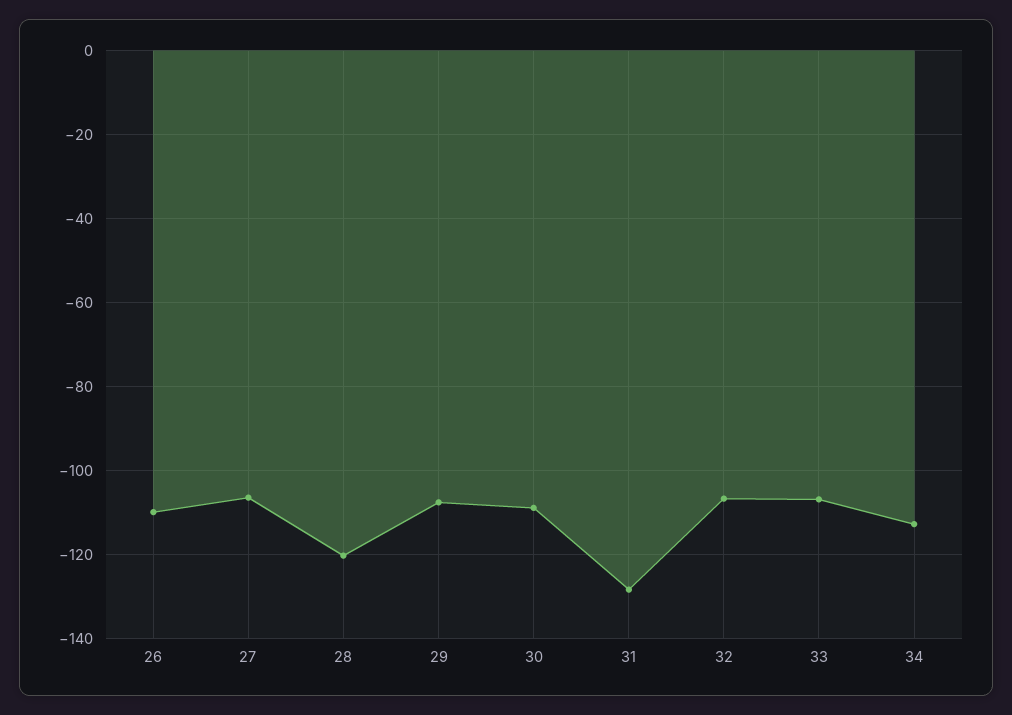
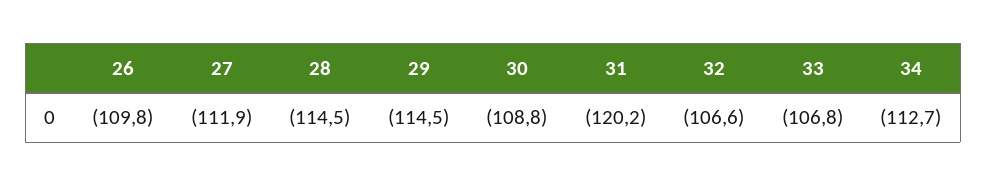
  {
    "26": -109.8,
-   "27": -106,
+   "27": -111.9,
-   "28": -120,
+   "28": -114.5,
-   "29": -108,
+   "29": -114.5,
    "30": -108.8,
-   "31": -128,
+   "31": -120.2,
    "32": -106.6,
    "33": -106.8,
    "34": -112.7
  }

